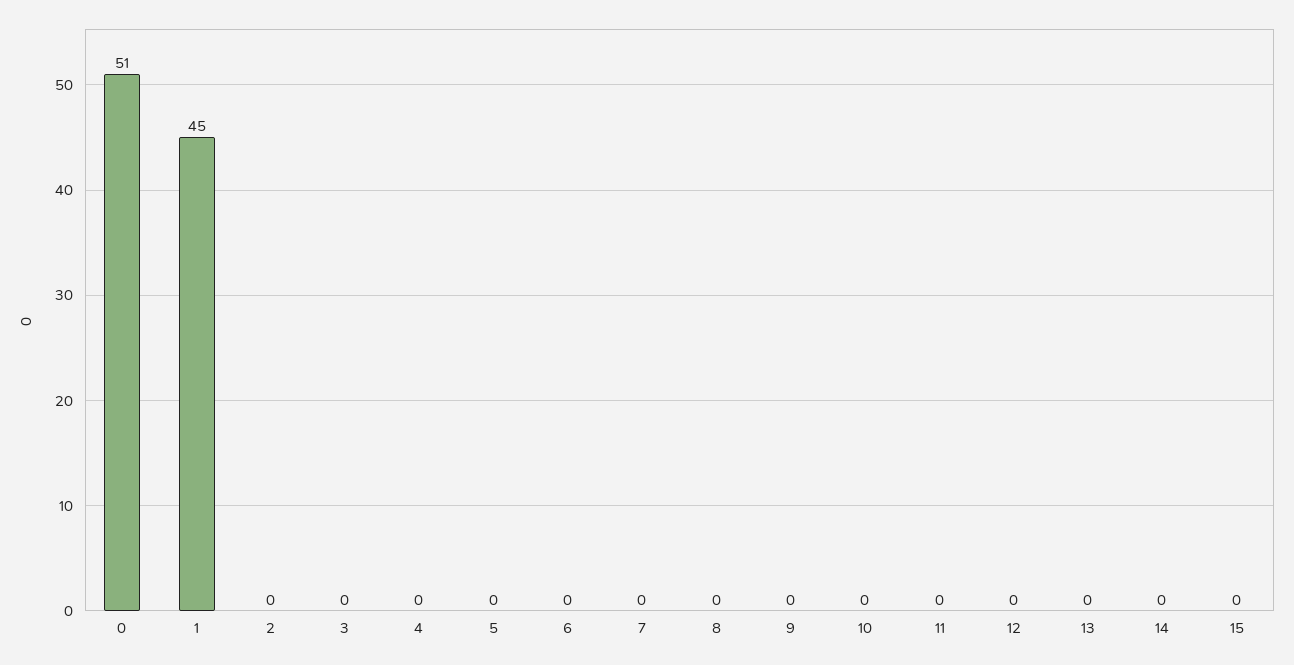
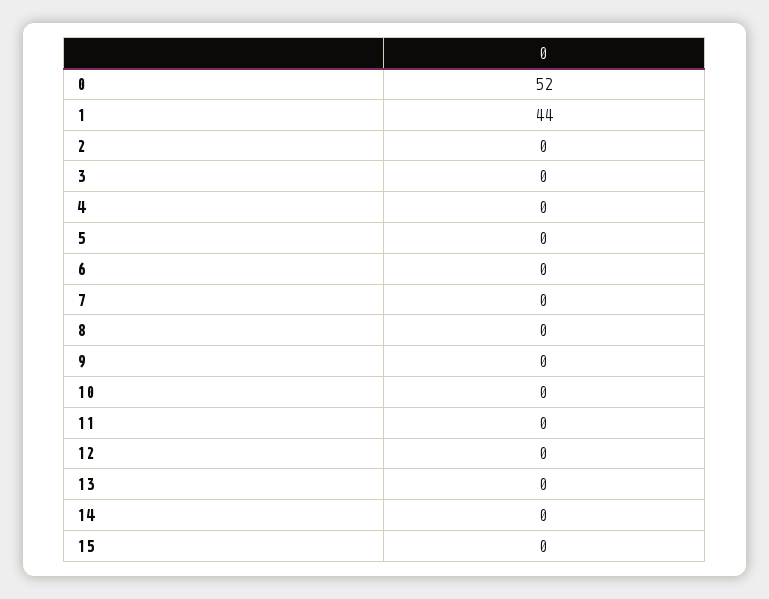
  {
-   "0": 51,
+   "0": 52,
-   "1": 45,
+   "1": 44,
    "2": 0,
    "3": 0,
    "4": 0,
    "5": 0,
    "6": 0,
    "7": 0,
    "8": 0,
    "9": 0,
    "10": 0,
    "11": 0,
    "12": 0,
    "13": 0,
    "14": 0,
    "15": 0
  }

